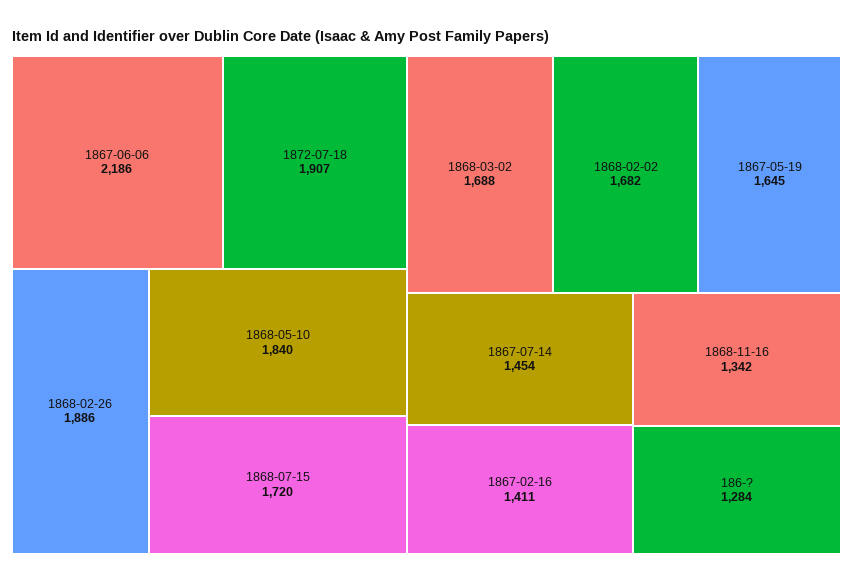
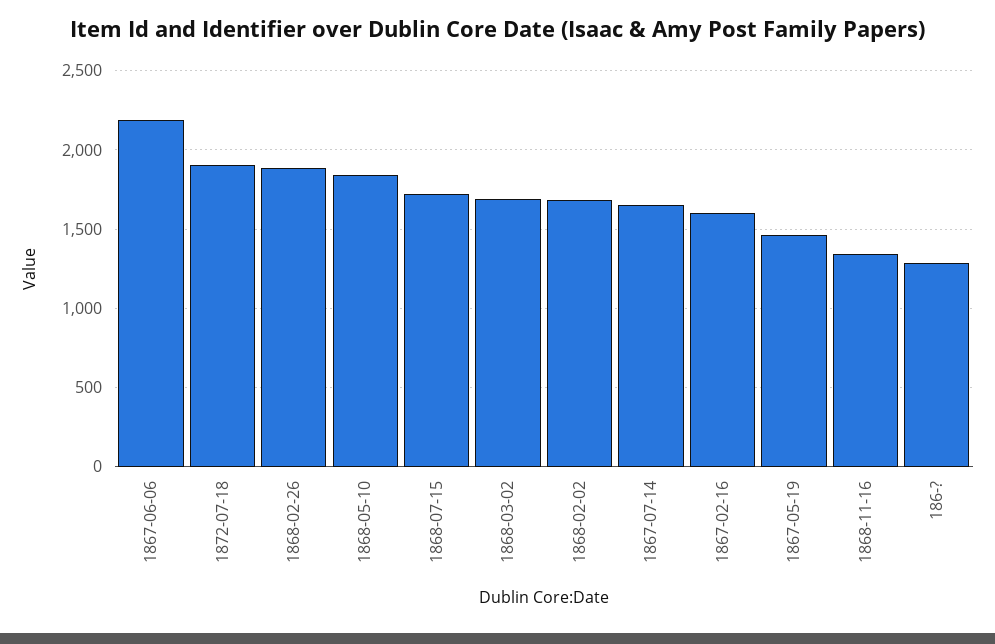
  {
    "1867-06-06": 2186,
    "1872-07-18": 1907,
    "1868-02-26": 1886,
    "1868-05-10": 1840,
    "1868-07-15": 1720,
    "1868-03-02": 1688,
    "1868-02-02": 1682,
-   "1867-05-19": 1645,
+   "1867-05-19": 1450,
-   "1867-07-14": 1454,
+   "1867-07-14": 1650,
-   "1867-02-16": 1411,
+   "1867-02-16": 1600,
    "1868-11-16": 1342,
    "186-?": 1284
  }

